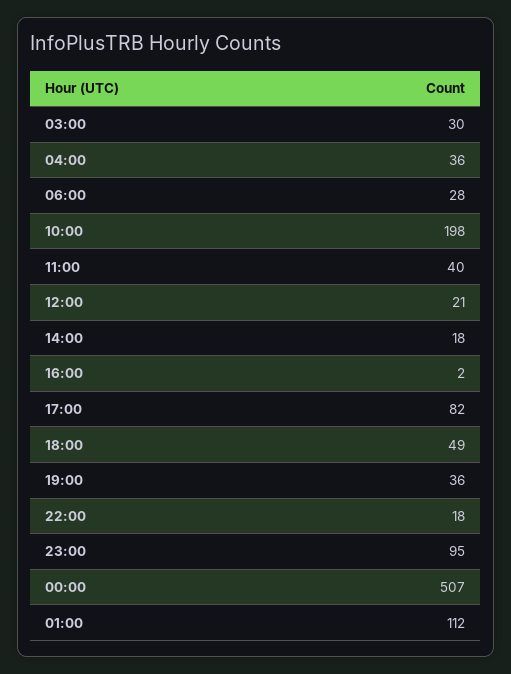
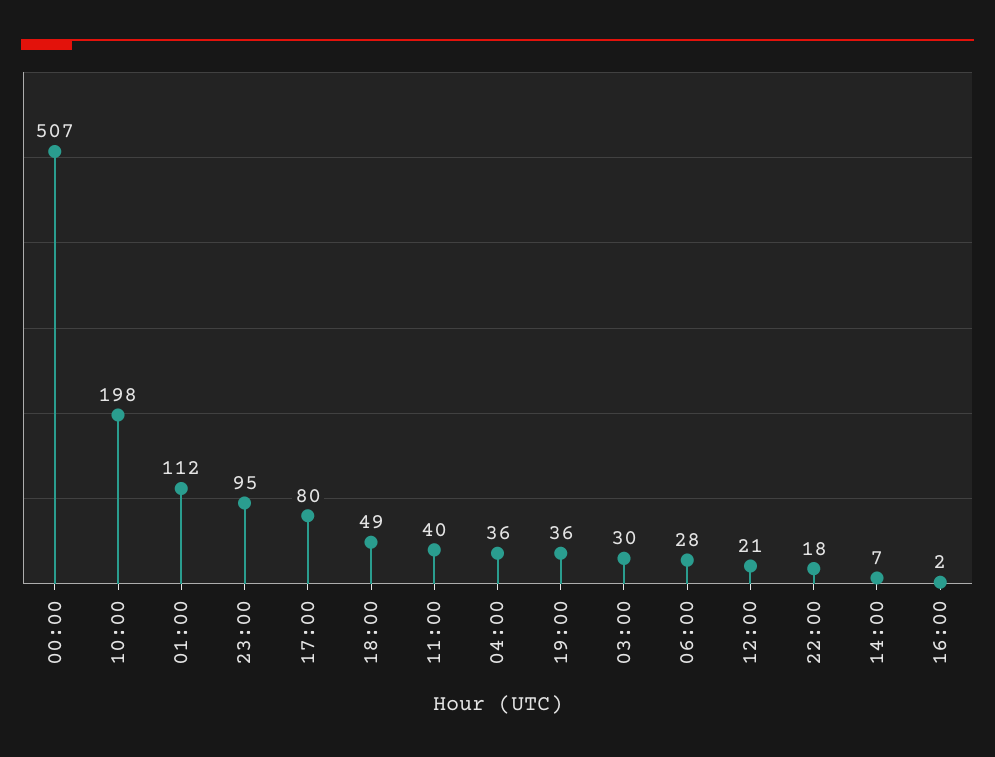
  {
    "03:00": 30,
    "04:00": 36,
    "06:00": 28,
    "10:00": 198,
    "11:00": 40,
    "12:00": 21,
-   "14:00": 18,
+   "14:00": 7,
    "16:00": 2,
-   "17:00": 82,
+   "17:00": 80,
    "18:00": 49,
    "19:00": 36,
    "22:00": 18,
    "23:00": 95,
    "00:00": 507,
    "01:00": 112
  }

